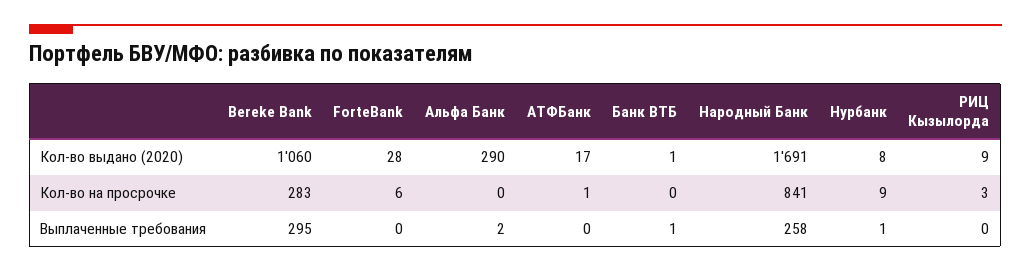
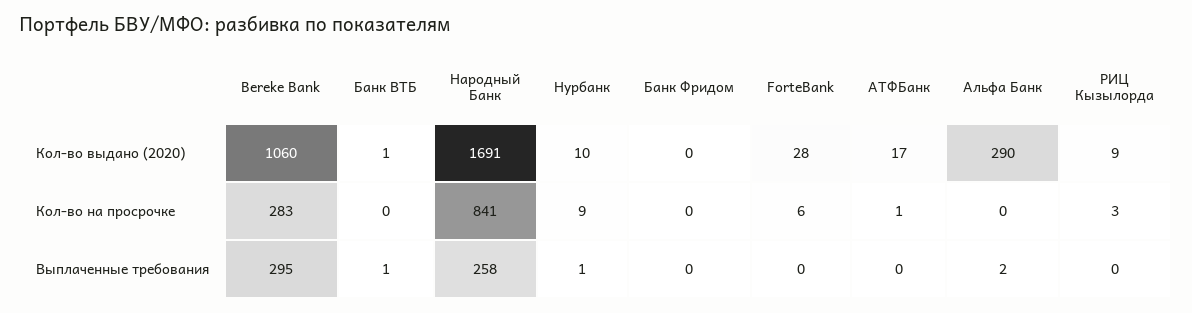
  {
    "Bereke Bank": {
      "Кол-во выдано (2020)": 1060,
      "Кол-во на просрочке": 283,
      "Выплаченные требования": 295
    },
    "ForteBank": {
      "Кол-во выдано (2020)": 28,
      "Кол-во на просрочке": 6,
      "Выплаченные требования": 0
    },
    "Альфа Банк": {
      "Кол-во выдано (2020)": 290,
      "Кол-во на просрочке": 0,
      "Выплаченные требования": 2
    },
    "АТФБанк": {
      "Кол-во выдано (2020)": 17,
      "Кол-во на просрочке": 1,
      "Выплаченные требования": 0
    },
    "Банк ВТБ": {
      "Кол-во выдано (2020)": 1,
      "Кол-во на просрочке": 0,
      "Выплаченные требования": 1
    },
    "Народный Банк": {
      "Кол-во выдано (2020)": 1691,
      "Кол-во на просрочке": 841,
      "Выплаченные требования": 258
    },
    "Нурбанк": {
-     "Кол-во выдано (2020)": 8,
+     "Кол-во выдано (2020)": 10,
      "Кол-во на просрочке": 9,
      "Выплаченные требования": 1
    },
    "РИЦ Кызылорда": {
      "Кол-во выдано (2020)": 9,
      "Кол-во на просрочке": 3,
      "Выплаченные требования": 0
-   }
+   },
+   "Банк Фридом": {
+     "Кол-во выдано (2020)": 0,
+     "Кол-во на просрочке": 0,
+     "Выплаченные требования": 0
+   }
  }

